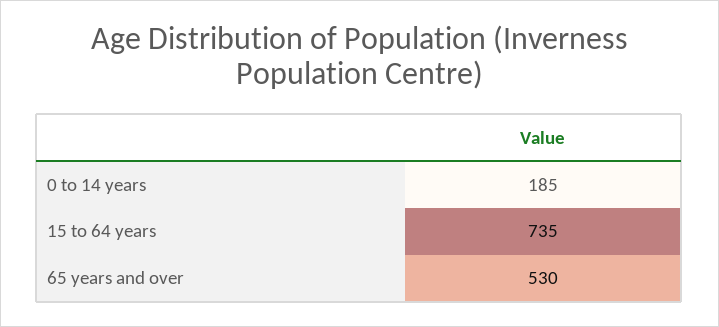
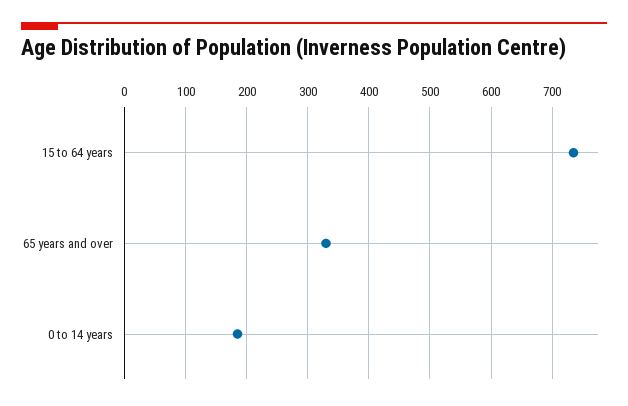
  {
    "0 to 14 years": 185,
    "15 to 64 years": 735,
-   "65 years and over": 530
+   "65 years and over": 330
  }

